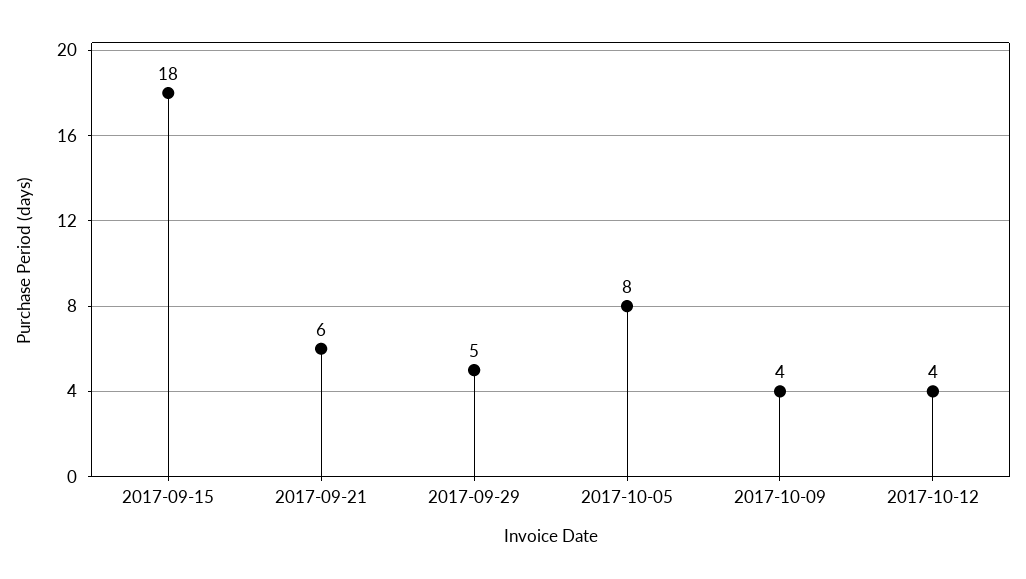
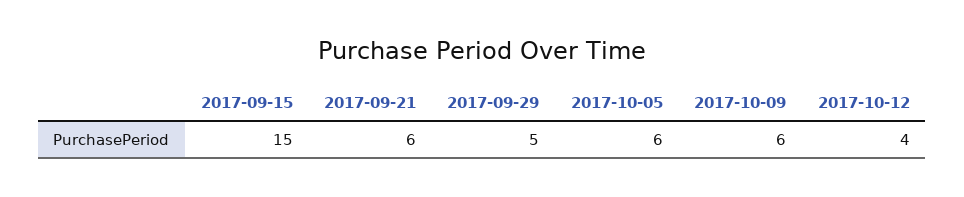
  {
-   "2017-09-15": 18,
+   "2017-09-15": 15,
    "2017-09-21": 6,
    "2017-09-29": 5,
-   "2017-10-05": 8,
+   "2017-10-05": 6,
-   "2017-10-09": 4,
+   "2017-10-09": 6,
    "2017-10-12": 4
  }

